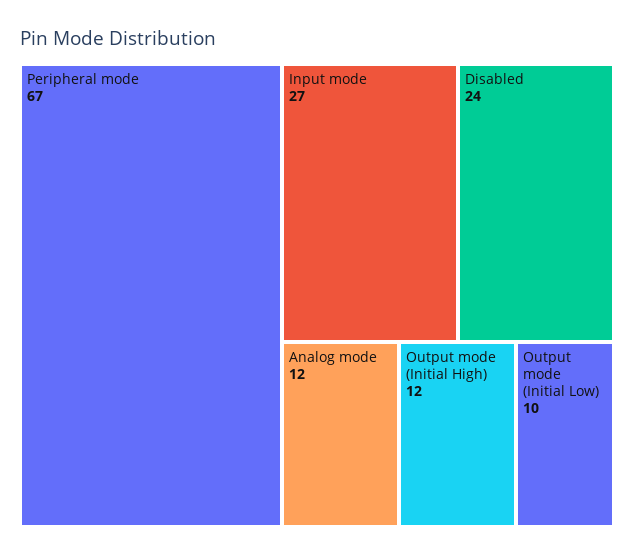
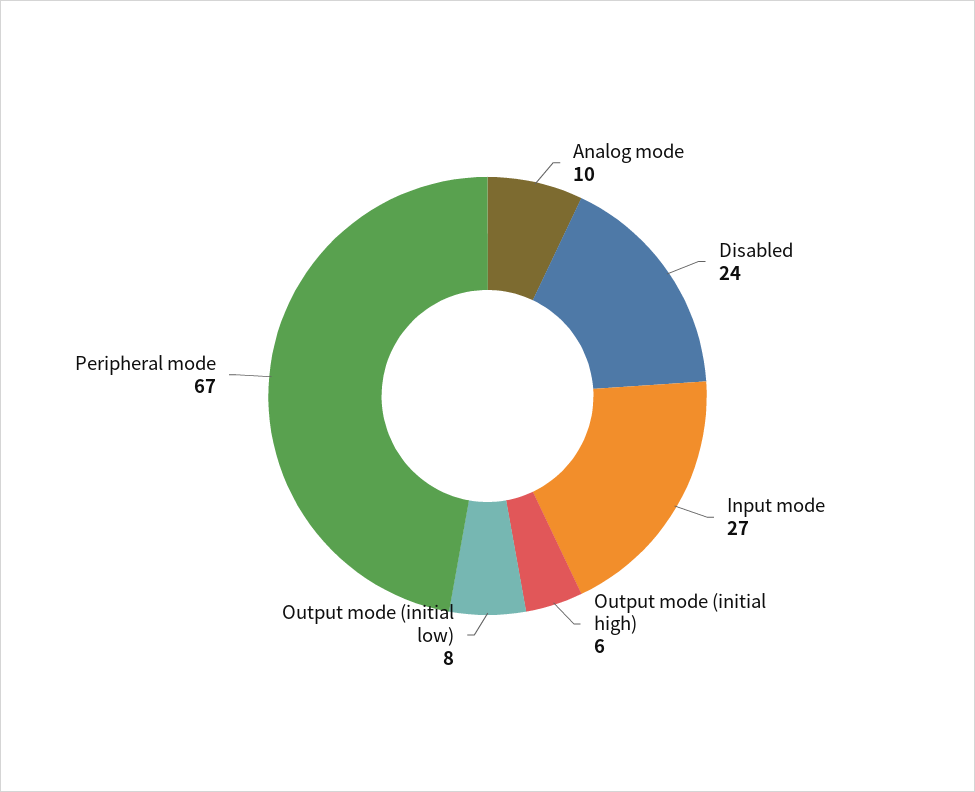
  {
    "Peripheral mode": 67,
    "Input mode": 27,
    "Disabled": 24,
-   "Analog mode": 12,
+   "Analog mode": 10,
-   "Output mode (Initial High)": 12,
+   "Output mode (Initial High)": 6,
-   "Output mode (Initial Low)": 10
+   "Output mode (Initial Low)": 8
  }

